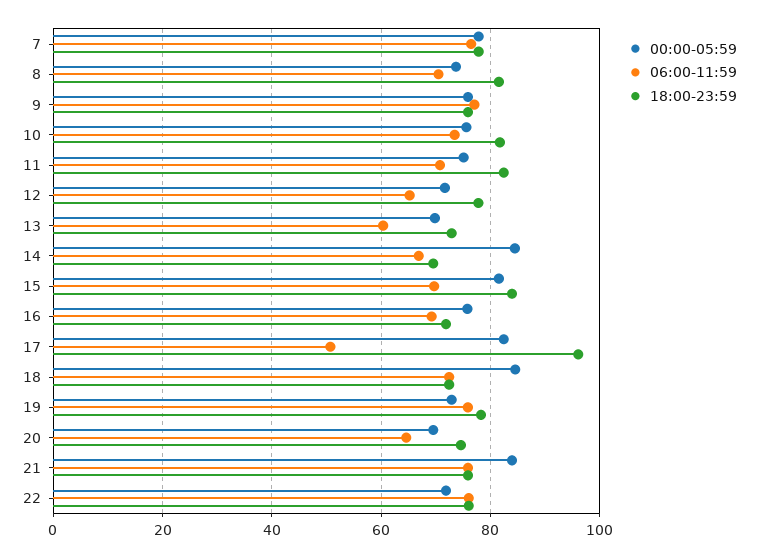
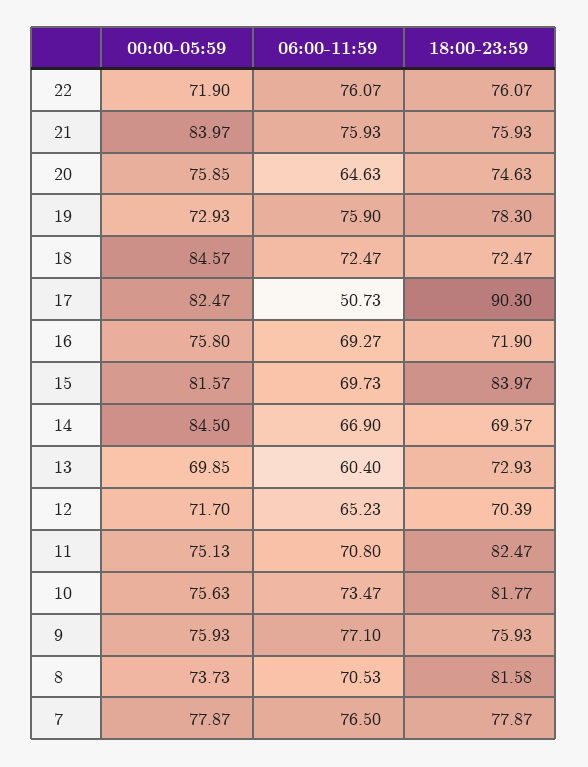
  {
    "00:00-05:59": {
      "7": 77.87,
      "8": 73.73,
      "9": 75.93,
      "10": 75.63,
      "11": 75.13,
      "12": 71.7,
      "13": 69.85,
      "14": 84.5,
      "15": 81.57,
      "16": 75.8,
      "17": 82.47,
      "18": 84.57,
      "19": 72.93,
-     "20": 70,
+     "20": 75.85,
      "21": 83.97,
      "22": 71.9
    },
    "06:00-11:59": {
      "7": 76.5,
      "8": 70.53,
      "9": 77.1,
      "10": 73.47,
      "11": 70.8,
      "12": 65.23,
      "13": 60.4,
      "14": 66.9,
      "15": 69.73,
      "16": 69.27,
      "17": 50.73,
      "18": 72.47,
      "19": 75.9,
      "20": 64.63,
      "21": 75.93,
      "22": 76.07
    },
    "18:00-23:59": {
      "7": 77.87,
      "8": 81.58,
      "9": 75.93,
      "10": 81.77,
      "11": 82.47,
-     "12": 78,
+     "12": 70.39,
      "13": 72.93,
      "14": 69.57,
      "15": 83.97,
      "16": 71.9,
-     "17": 96,
+     "17": 90.3,
      "18": 72.47,
      "19": 78.3,
      "20": 74.63,
      "21": 75.93,
      "22": 76.07
    }
  }

